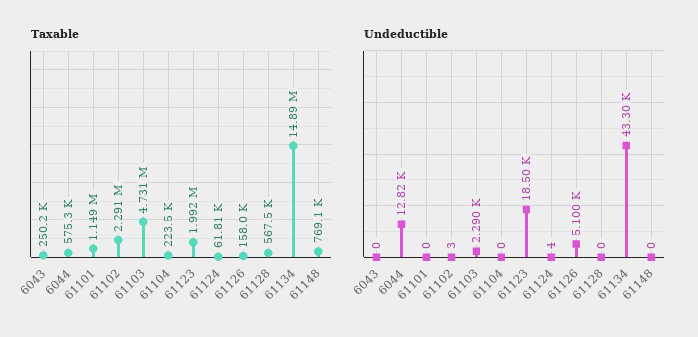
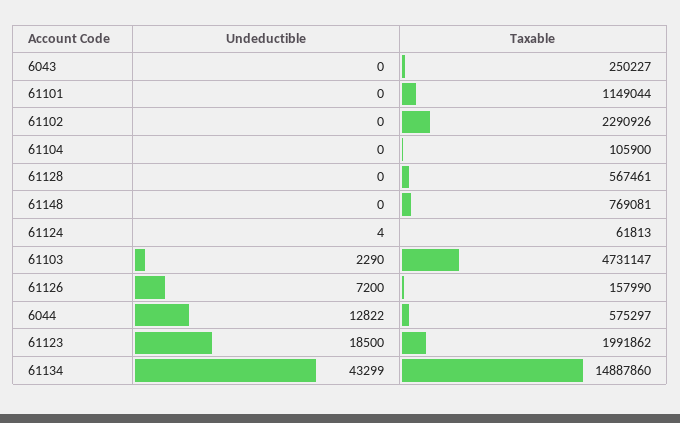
  {
    "Taxable": {
      "6043": 250227,
      "6044": 575297,
      "61101": 1149044,
      "61102": 2290926,
      "61103": 4731147,
-     "61104": 223500,
+     "61104": 105900,
      "61123": 1991862,
      "61124": 61813,
      "61126": 157990,
      "61128": 567461,
      "61134": 14887860,
      "61148": 769081
    },
    "Undeductible": {
      "6043": 0,
      "6044": 12822,
      "61101": 0,
-     "61102": 3,
+     "61102": 0,
      "61103": 2290,
      "61104": 0,
      "61123": 18500,
      "61124": 4,
-     "61126": 5100,
+     "61126": 7200,
      "61128": 0,
      "61134": 43299,
      "61148": 0
    }
  }

